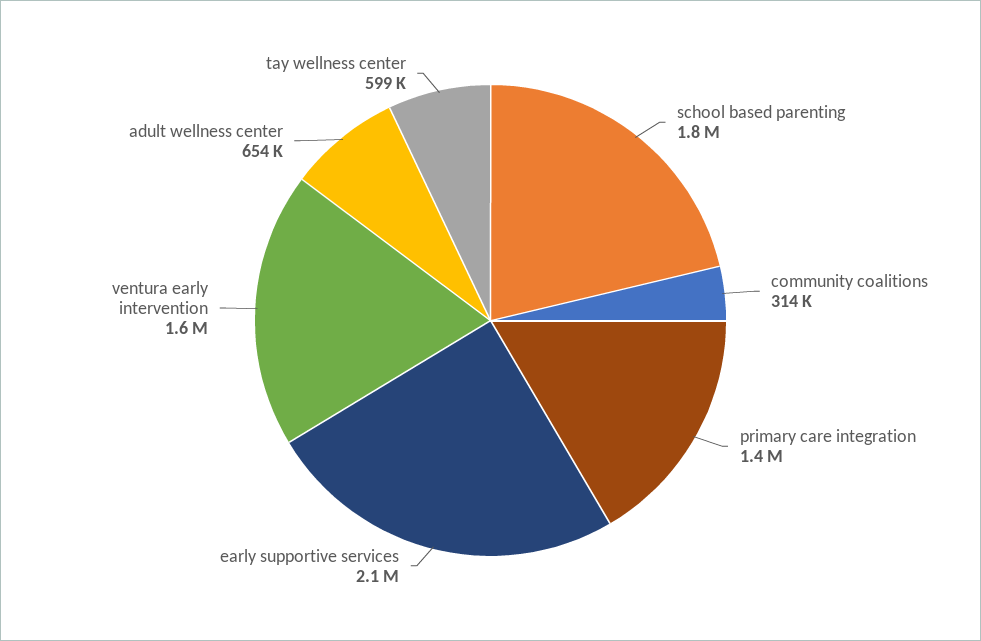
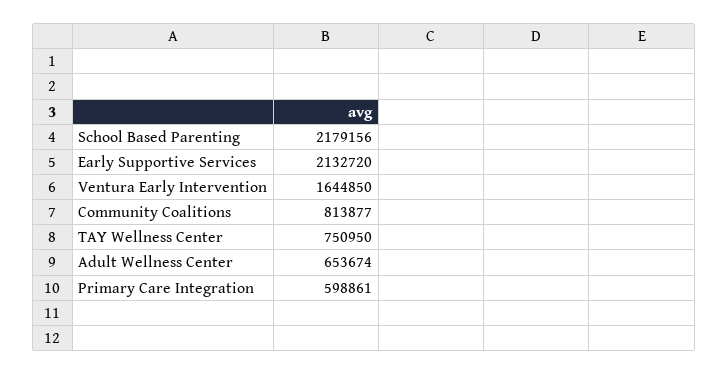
  {
-   "school based parenting": 1800000,
+   "school based parenting": 2179156,
-   "community coalitions": 314000,
+   "community coalitions": 813877,
-   "primary care integration": 1400000,
+   "primary care integration": 598861,
    "early supportive services": 2132720,
    "ventura early intervention": 1644850,
    "adult wellness center": 653674,
-   "tay wellness center": 599000
+   "tay wellness center": 750950
  }

